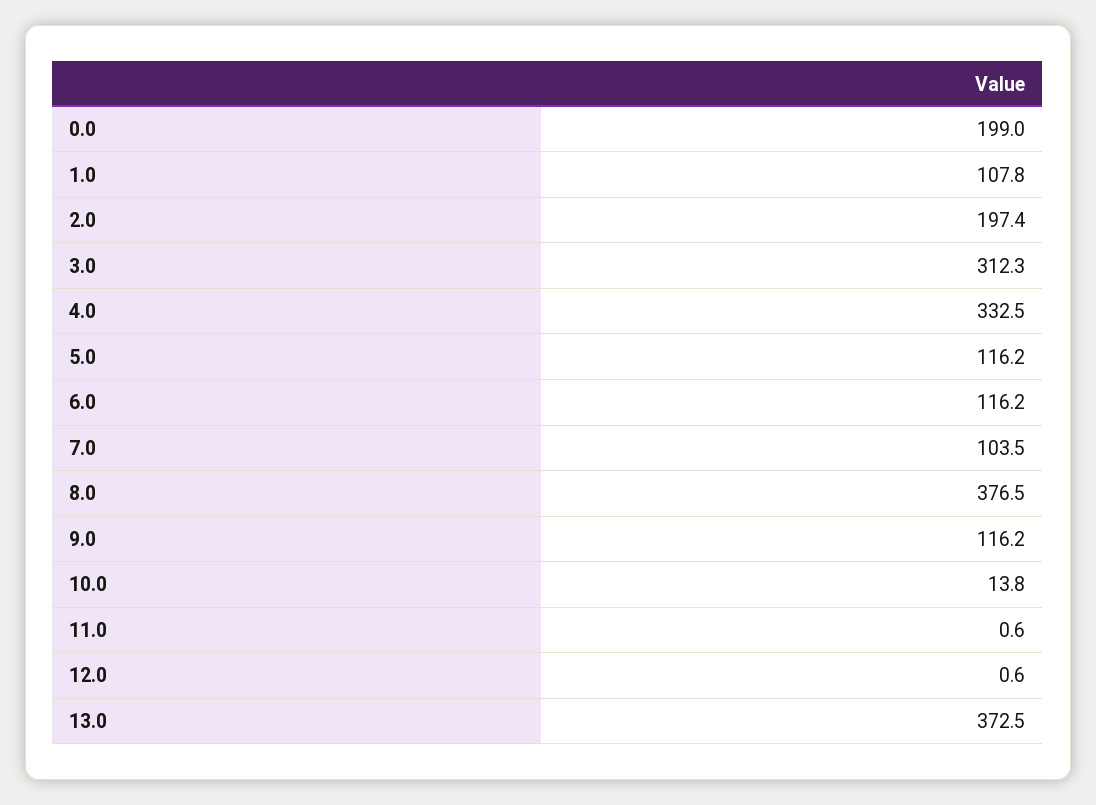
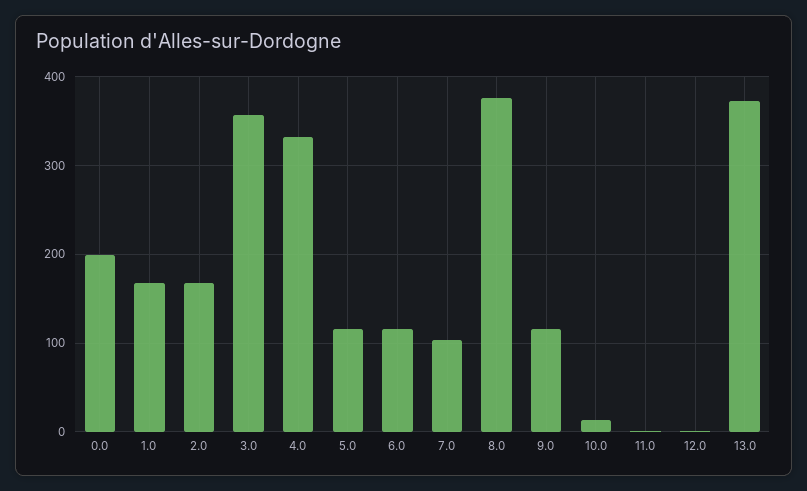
  {
    "0.0": 199,
-   "1.0": 107.8,
+   "1.0": 170,
-   "2.0": 197.4,
+   "2.0": 170,
-   "3.0": 312.3,
+   "3.0": 360,
    "4.0": 332.5,
    "5.0": 116.2,
    "6.0": 116.2,
    "7.0": 103.5,
    "8.0": 376.5,
    "9.0": 116.2,
    "10.0": 13.8,
    "11.0": 0.6,
    "12.0": 0.6,
    "13.0": 372.5
  }

